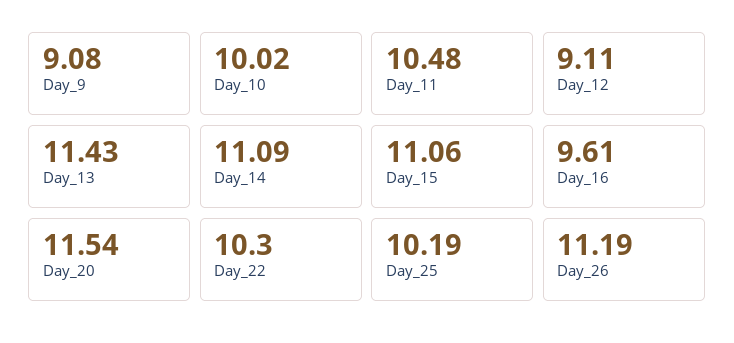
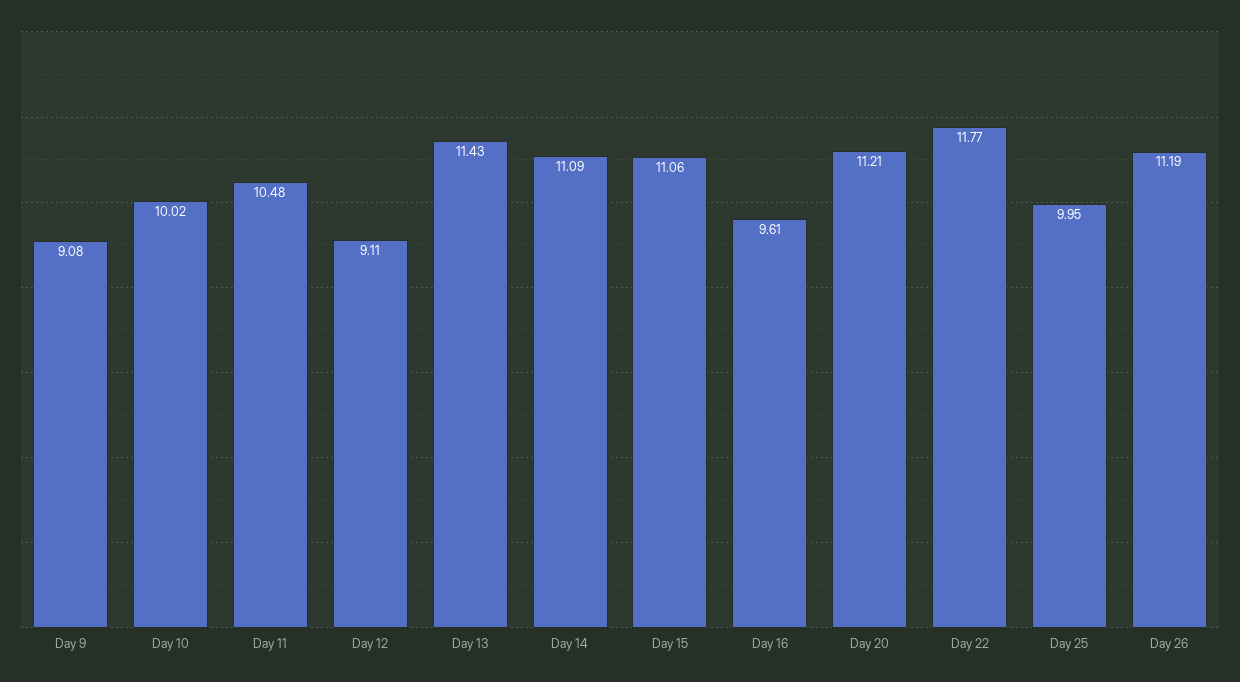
  {
    "Day_9": 9.08,
    "Day_10": 10.02,
    "Day_11": 10.48,
    "Day_12": 9.11,
    "Day_13": 11.43,
    "Day_14": 11.09,
    "Day_15": 11.06,
    "Day_16": 9.61,
-   "Day_20": 11.54,
+   "Day_20": 11.21,
-   "Day_22": 10.3,
+   "Day_22": 11.77,
-   "Day_25": 10.19,
+   "Day_25": 9.95,
    "Day_26": 11.19
  }

